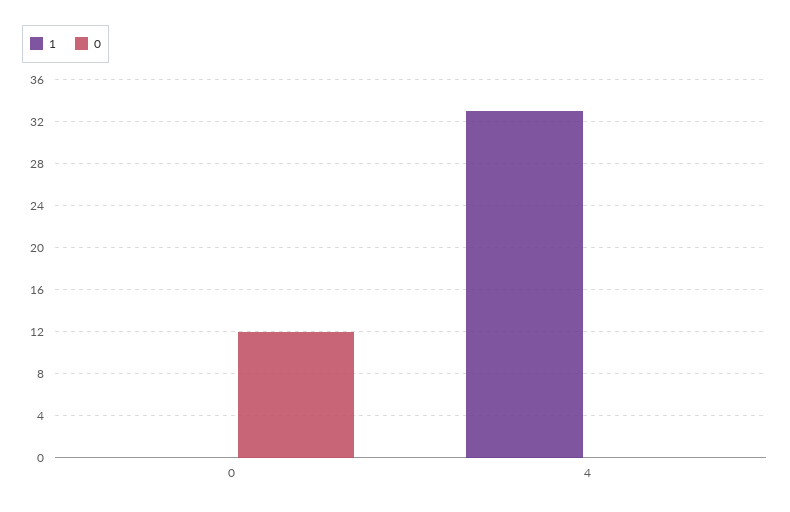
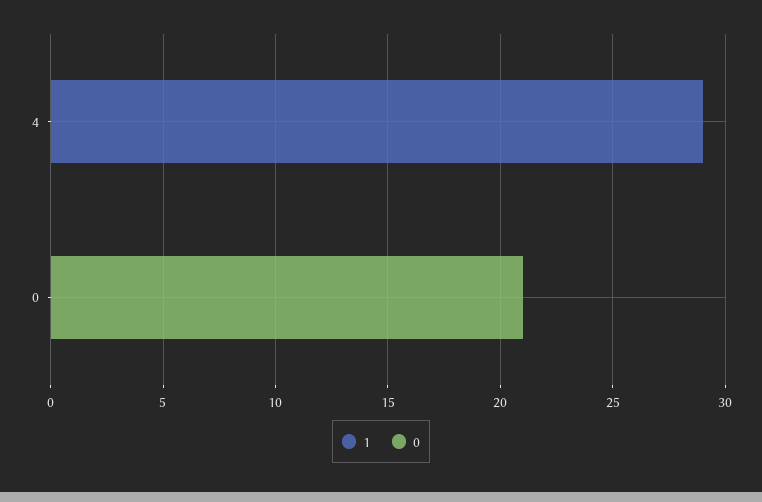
  {
    "1": {
      "0": 0,
-     "4": 33
+     "4": 29
    },
    "0": {
-     "0": 12,
+     "0": 21,
      "4": 0
    }
  }

